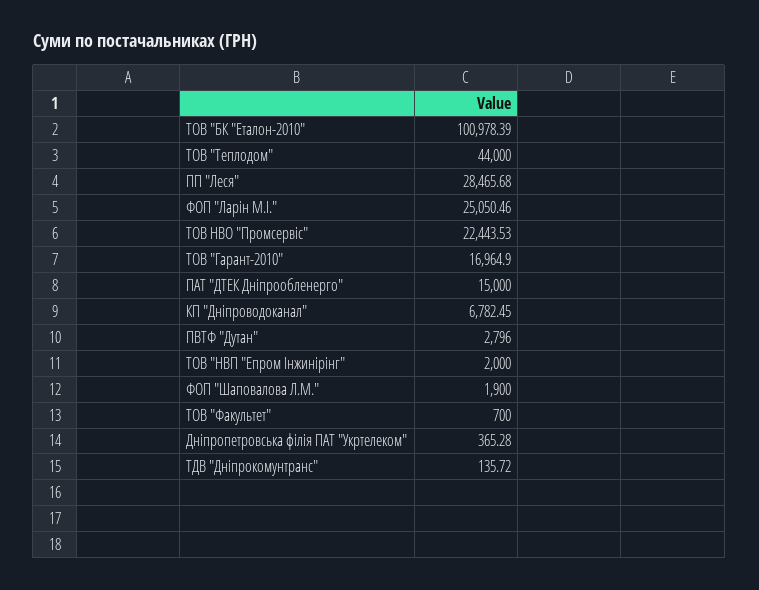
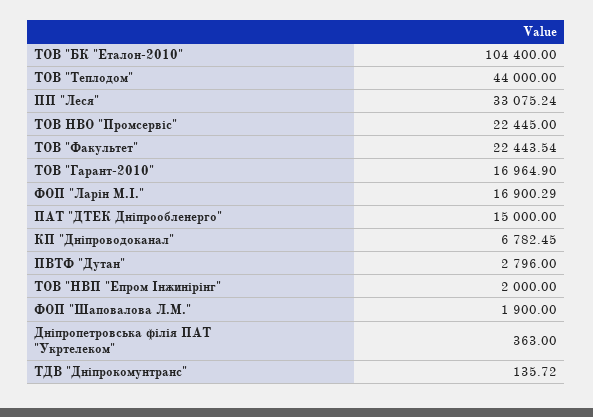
  {
-   "ТОВ \"БК \"Еталон-2010\"": 100978.39,
+   "ТОВ \"БК \"Еталон-2010\"": 104400,
    "ТОВ \"Теплодом\"": 44000,
-   "ПП \"Леся\"": 28465.68,
+   "ПП \"Леся\"": 33075.24,
-   "ФОП \"Ларін М.І.\"": 25050.46,
+   "ФОП \"Ларін М.І.\"": 16900.29,
-   "ТОВ НВО \"Промсервіс\"": 22443.53,
+   "ТОВ НВО \"Промсервіс\"": 22445,
    "ТОВ \"Гарант-2010\"": 16964.9,
    "ПАТ \"ДТЕК Дніпрообленерго\"": 15000,
    "КП \"Дніпроводоканал\"": 6782.45,
    "ПВТФ \"Дутан\"": 2796,
    "ТОВ \"НВП \"Епром Інжинірінг\"": 2000,
    "ФОП \"Шаповалова Л.М.\"": 1900,
-   "ТОВ \"Факультет\"": 700,
+   "ТОВ \"Факультет\"": 22443.54,
-   "Дніпропетровська філія ПАТ \"Укртелеком\"": 365.28,
+   "Дніпропетровська філія ПАТ \"Укртелеком\"": 363,
    "ТДВ \"Дніпрокомунтранс\"": 135.72
  }

